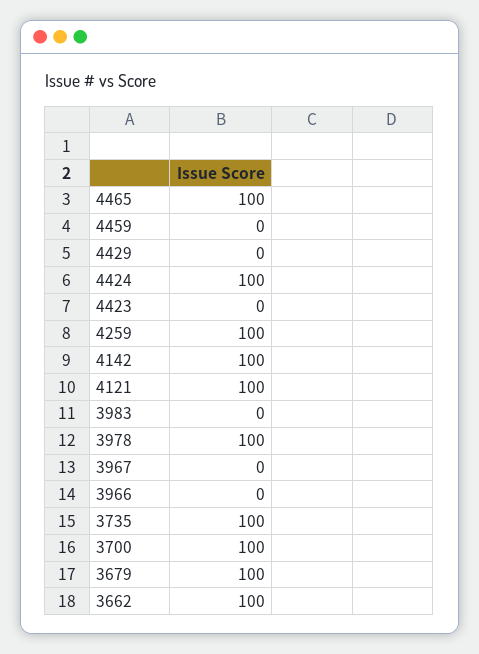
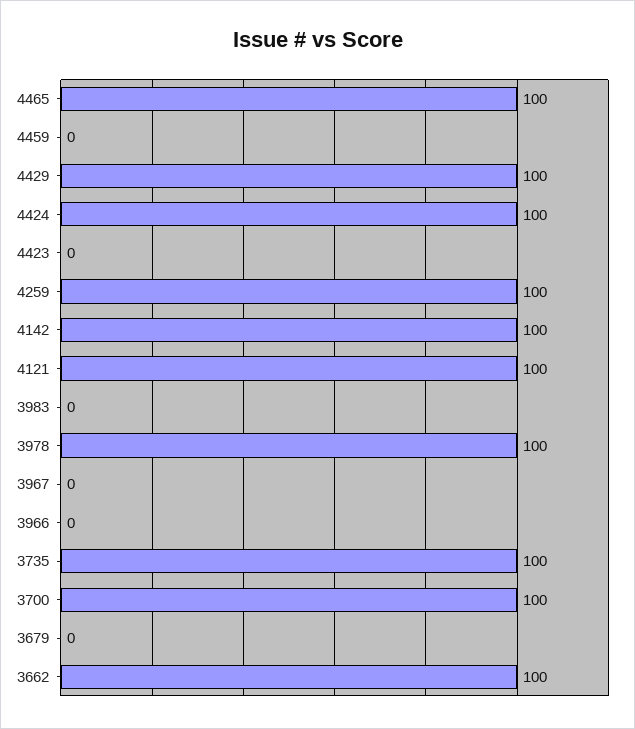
  {
    "4465": 100,
    "4459": 0,
-   "4429": 0,
+   "4429": 100,
    "4424": 100,
    "4423": 0,
    "4259": 100,
    "4142": 100,
    "4121": 100,
    "3983": 0,
    "3978": 100,
    "3967": 0,
    "3966": 0,
    "3735": 100,
    "3700": 100,
-   "3679": 100,
+   "3679": 0,
    "3662": 100
  }

